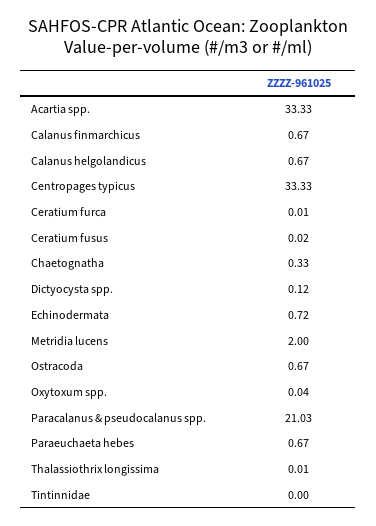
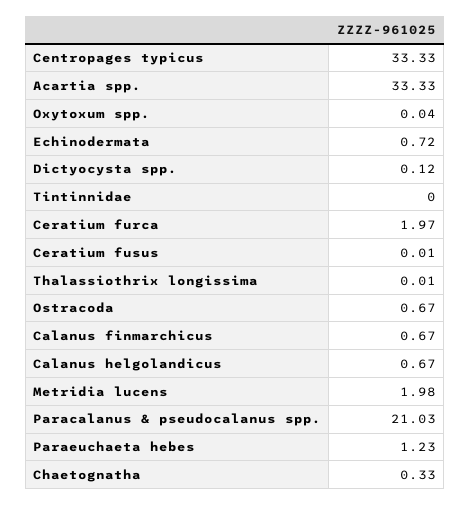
  {
    "Acartia spp.": 33.33,
    "Calanus finmarchicus": 0.67,
    "Calanus helgolandicus": 0.67,
    "Centropages typicus": 33.33,
-   "Ceratium furca": 0.01,
+   "Ceratium furca": 1.97,
-   "Ceratium fusus": 0.02,
+   "Ceratium fusus": 0.01,
    "Chaetognatha": 0.33,
    "Dictyocysta spp.": 0.12,
    "Echinodermata": 0.72,
-   "Metridia lucens": 2,
+   "Metridia lucens": 1.98,
    "Ostracoda": 0.67,
    "Oxytoxum spp.": 0.04,
    "Paracalanus & pseudocalanus spp.": 21.03,
-   "Paraeuchaeta hebes": 0.67,
+   "Paraeuchaeta hebes": 1.23,
    "Thalassiothrix longissima": 0.01,
    "Tintinnidae": 0
  }

